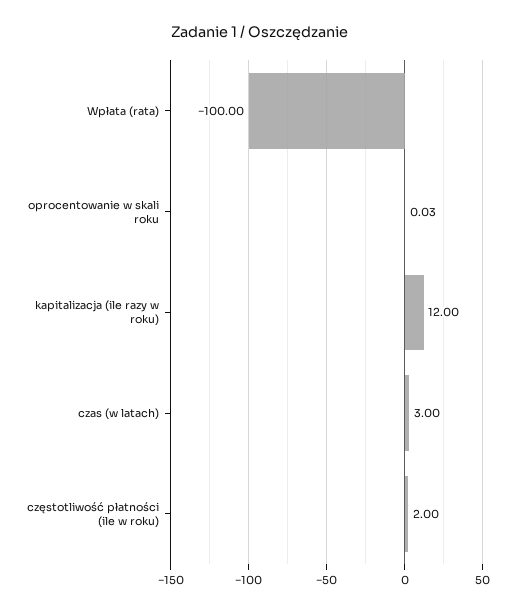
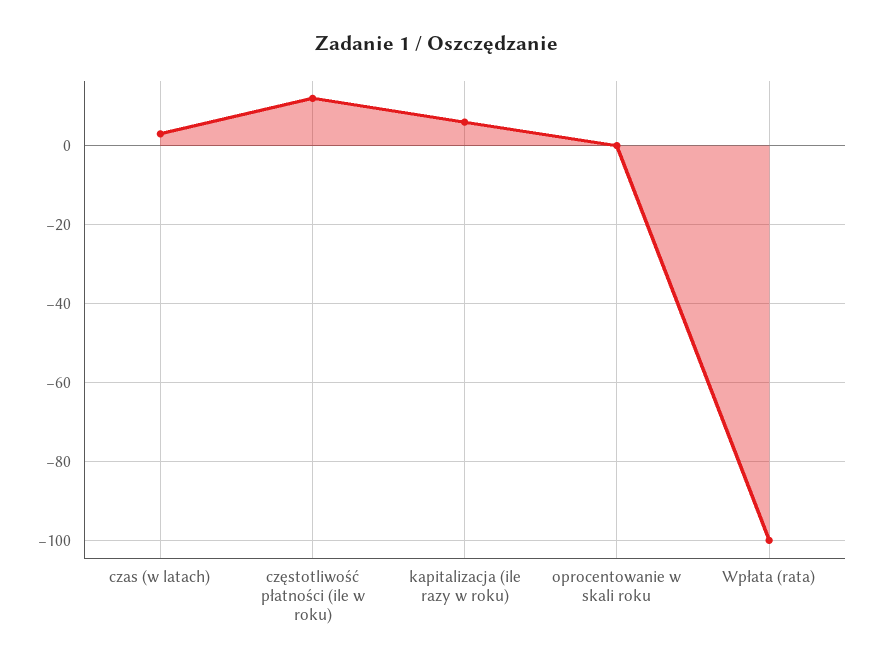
  {
    "Wpłata (rata)": -100,
    "oprocentowanie w skali roku": 0.03,
-   "kapitalizacja (ile razy w roku)": 12,
+   "kapitalizacja (ile razy w roku)": 6,
    "czas (w latach)": 3,
-   "częstotliwość płatności (ile w roku)": 2
+   "częstotliwość płatności (ile w roku)": 12
  }

